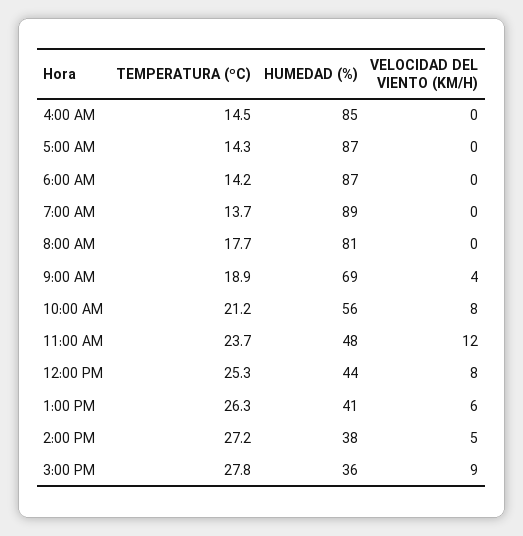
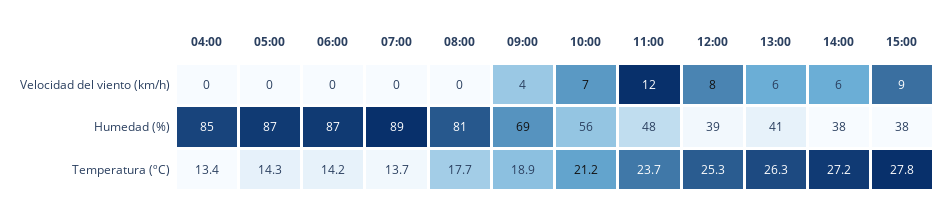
  {
    "TEMPERATURA (ºC)": {
-     "4:00 AM": 14.5,
+     "4:00 AM": 13.4,
      "5:00 AM": 14.3,
      "6:00 AM": 14.2,
      "7:00 AM": 13.7,
      "8:00 AM": 17.7,
      "9:00 AM": 18.9,
      "10:00 AM": 21.2,
      "11:00 AM": 23.7,
      "12:00 PM": 25.3,
      "1:00 PM": 26.3,
      "2:00 PM": 27.2,
      "3:00 PM": 27.8
    },
    "HUMEDAD (%)": {
      "4:00 AM": 85,
      "5:00 AM": 87,
      "6:00 AM": 87,
      "7:00 AM": 89,
      "8:00 AM": 81,
      "9:00 AM": 69,
      "10:00 AM": 56,
      "11:00 AM": 48,
-     "12:00 PM": 44,
+     "12:00 PM": 39,
      "1:00 PM": 41,
      "2:00 PM": 38,
-     "3:00 PM": 36
+     "3:00 PM": 38
    },
    "VELOCIDAD DEL VIENTO (KM/H)": {
      "4:00 AM": 0,
      "5:00 AM": 0,
      "6:00 AM": 0,
      "7:00 AM": 0,
      "8:00 AM": 0,
      "9:00 AM": 4,
-     "10:00 AM": 8,
+     "10:00 AM": 7,
      "11:00 AM": 12,
      "12:00 PM": 8,
      "1:00 PM": 6,
-     "2:00 PM": 5,
+     "2:00 PM": 6,
      "3:00 PM": 9
    }
  }

